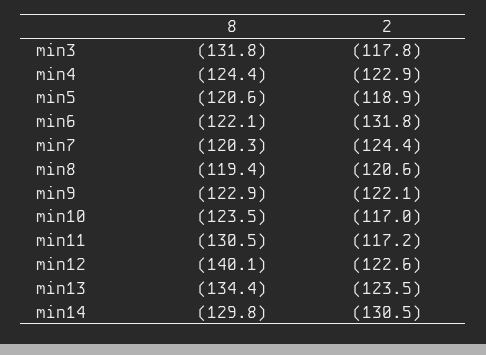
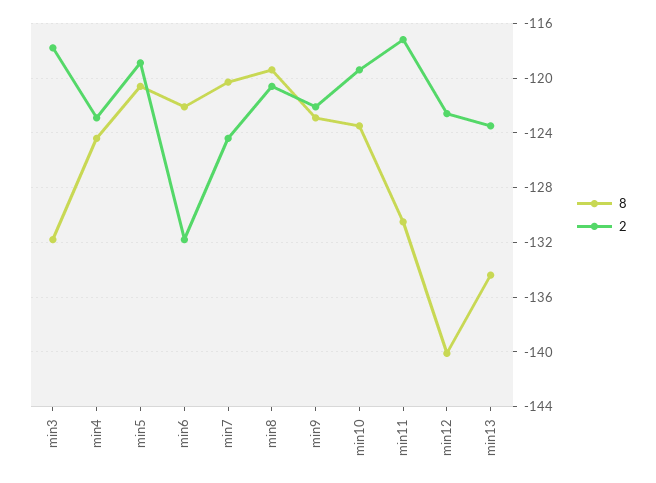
  {
    "8": {
      "min3": -131.8,
      "min4": -124.4,
      "min5": -120.6,
      "min6": -122.1,
      "min7": -120.3,
      "min8": -119.4,
      "min9": -122.9,
      "min10": -123.5,
      "min11": -130.5,
      "min12": -140.1,
-     "min13": -134.4,
+     "min13": -134.4
-     "min14": -129.8
    },
    "2": {
      "min3": -117.8,
      "min4": -122.9,
      "min5": -118.9,
      "min6": -131.8,
      "min7": -124.4,
      "min8": -120.6,
      "min9": -122.1,
-     "min10": -117,
+     "min10": -119.5,
      "min11": -117.2,
      "min12": -122.6,
-     "min13": -123.5,
+     "min13": -123.5
-     "min14": -130.5
    }
  }

